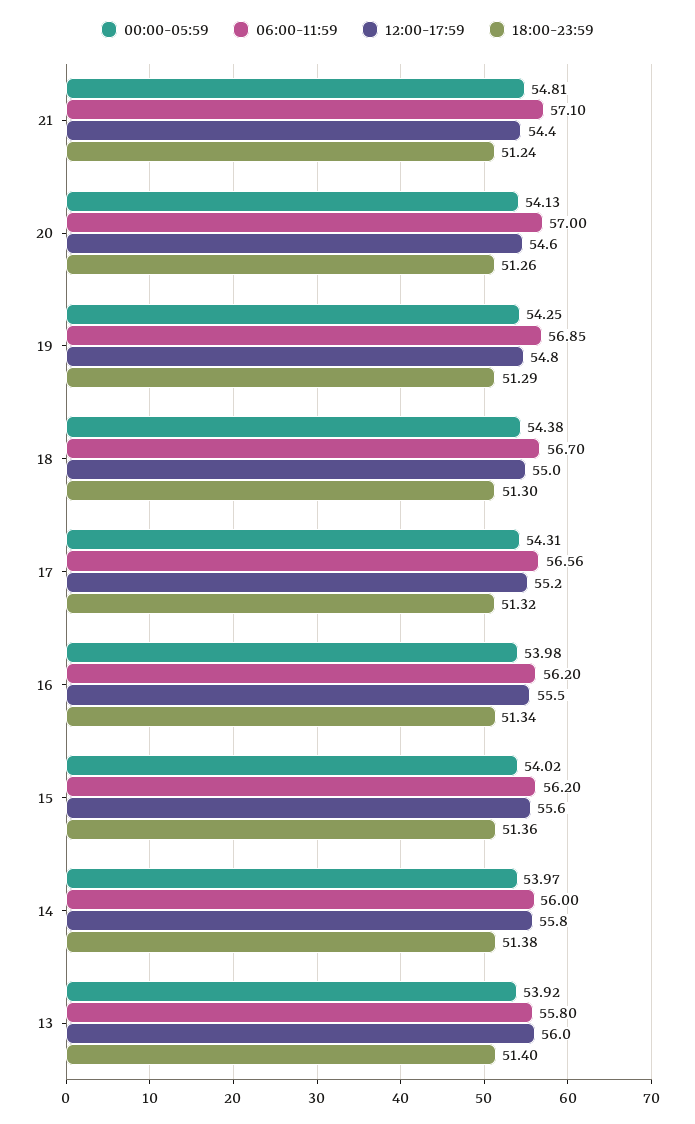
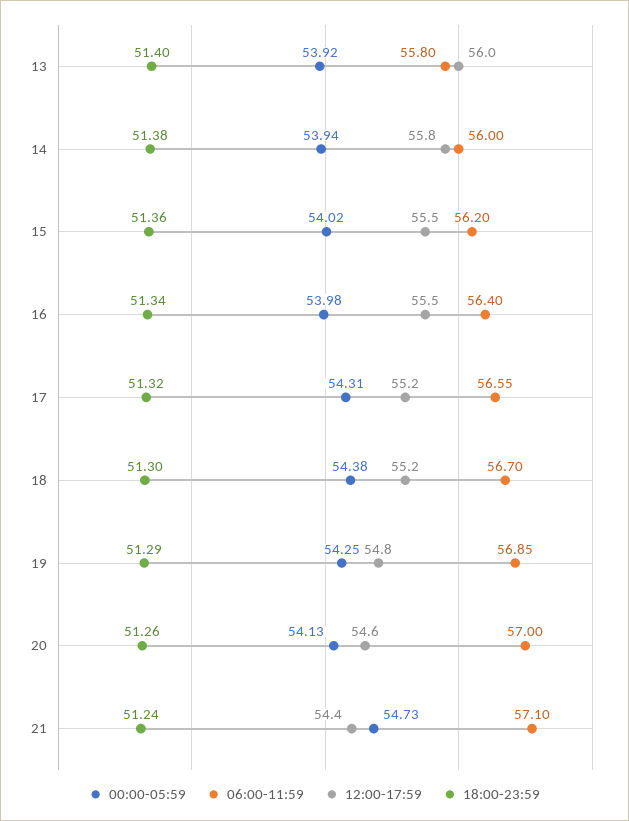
  {
    "00:00-05:59": {
-     "21": 54.81,
+     "21": 54.73,
      "20": 54.13,
      "19": 54.25,
      "18": 54.38,
      "17": 54.31,
      "16": 53.98,
      "15": 54.02,
-     "14": 53.97,
+     "14": 53.94,
      "13": 53.92
    },
    "06:00-11:59": {
      "21": 57.1,
      "20": 57,
      "19": 56.85,
      "18": 56.7,
-     "17": 56.56,
+     "17": 56.55,
-     "16": 56.2,
+     "16": 56.4,
      "15": 56.2,
      "14": 56,
      "13": 55.8
    },
    "12:00-17:59": {
      "21": 54.4,
      "20": 54.6,
      "19": 54.8,
-     "18": 55,
+     "18": 55.2,
      "17": 55.2,
      "16": 55.5,
-     "15": 55.6,
+     "15": 55.5,
      "14": 55.8,
      "13": 56
    },
    "18:00-23:59": {
      "21": 51.24,
      "20": 51.26,
      "19": 51.29,
      "18": 51.3,
      "17": 51.32,
      "16": 51.34,
      "15": 51.36,
      "14": 51.38,
      "13": 51.4
    }
  }

